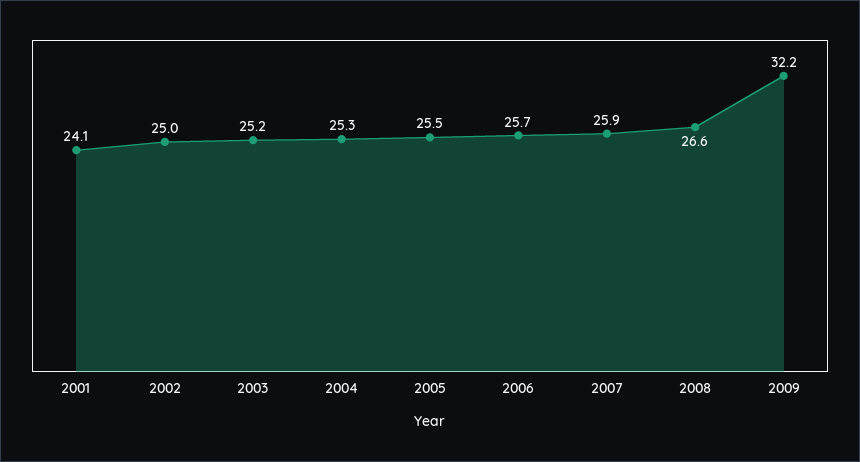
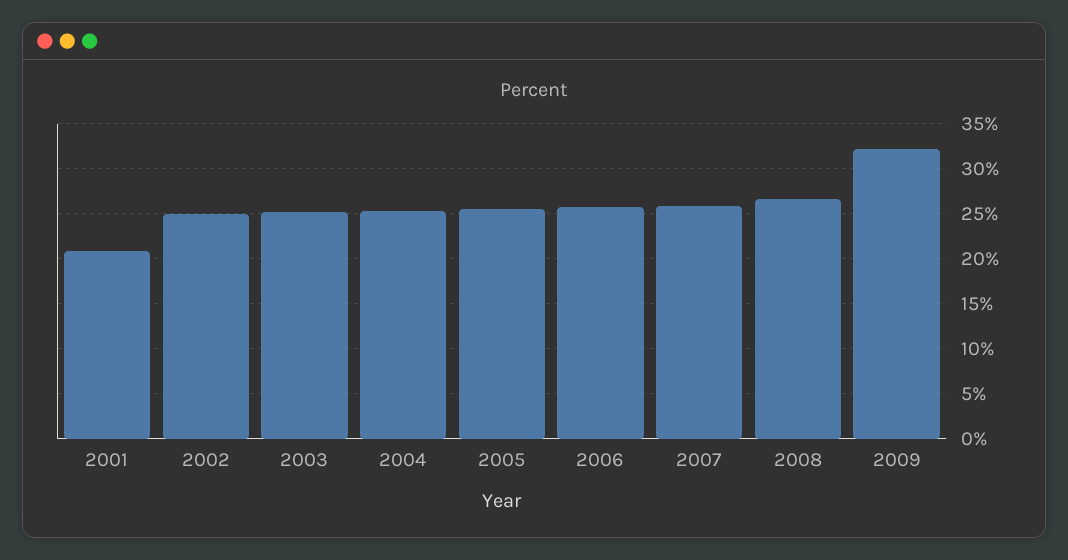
  {
-   "2001": 24.1,
+   "2001": 21,
    "2002": 25,
    "2003": 25.2,
    "2004": 25.3,
    "2005": 25.5,
    "2006": 25.7,
    "2007": 25.9,
    "2008": 26.6,
    "2009": 32.2
  }

